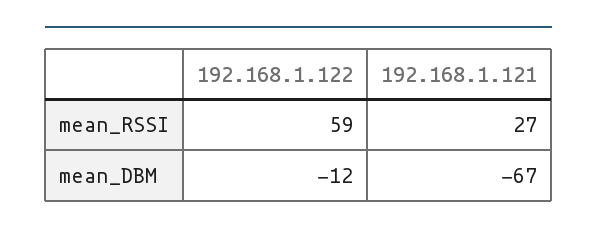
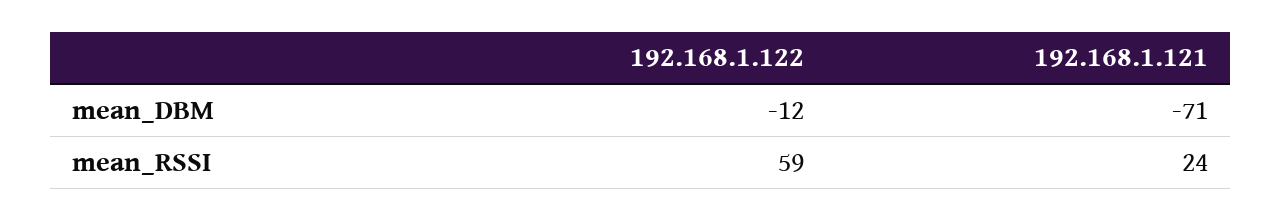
  {
    "192.168.1.122": {
      "mean_RSSI": 59,
      "mean_DBM": -12
    },
    "192.168.1.121": {
-     "mean_RSSI": 27,
+     "mean_RSSI": 24,
-     "mean_DBM": -67
+     "mean_DBM": -71
    }
  }

